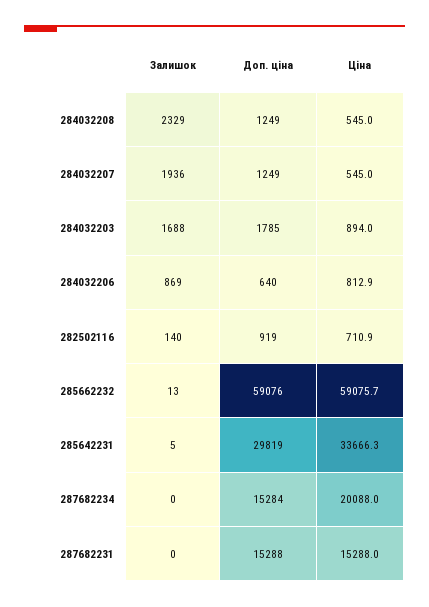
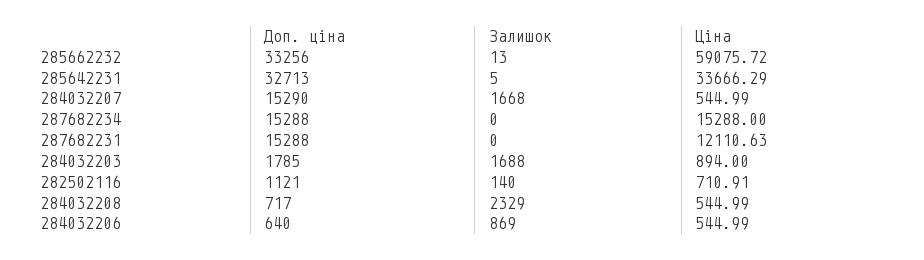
  {
    "Залишок": {
      "284032208": 2329,
-     "284032207": 1936,
+     "284032207": 1668,
      "284032203": 1688,
      "284032206": 869,
      "282502116": 140,
      "285662232": 13,
      "285642231": 5,
      "287682234": 0,
      "287682231": 0
    },
    "Доп. ціна": {
-     "284032208": 1249,
+     "284032208": 717,
-     "284032207": 1249,
+     "284032207": 15290,
      "284032203": 1785,
      "284032206": 640,
-     "282502116": 919,
+     "282502116": 1121,
-     "285662232": 59076,
+     "285662232": 33256,
-     "285642231": 29819,
+     "285642231": 32713,
-     "287682234": 15284,
+     "287682234": 15288,
      "287682231": 15288
    },
    "Ціна": {
      "284032208": 544.99,
      "284032207": 544.99,
      "284032203": 894,
-     "284032206": 812.9,
+     "284032206": 544.99,
      "282502116": 710.91,
      "285662232": 59075.72,
      "285642231": 33666.29,
-     "287682234": 20088,
+     "287682234": 15288,
-     "287682231": 15288
+     "287682231": 12110.63
    }
  }

